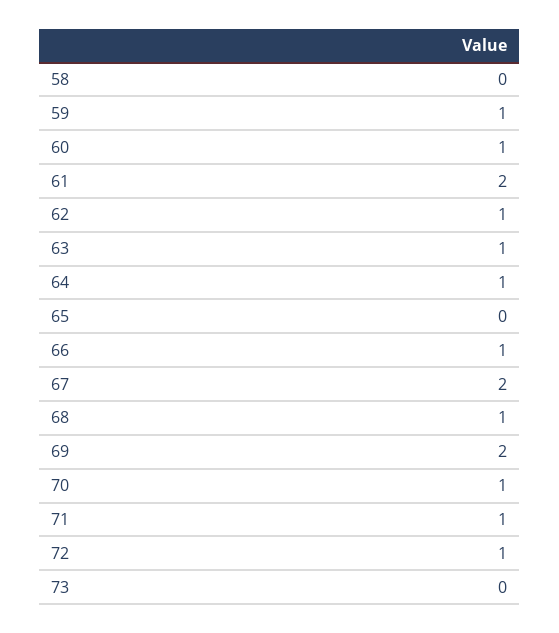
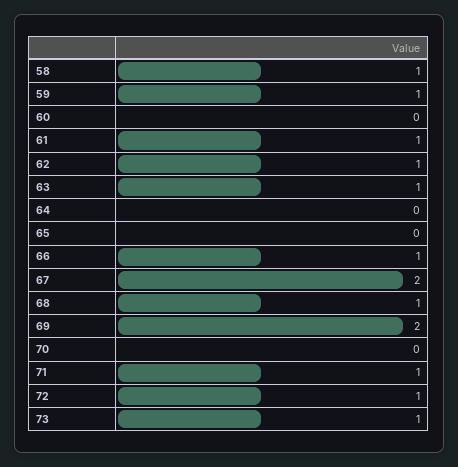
  {
-   "58": 0,
+   "58": 1,
    "59": 1,
-   "60": 1,
+   "60": 0,
-   "61": 2,
+   "61": 1,
    "62": 1,
    "63": 1,
-   "64": 1,
+   "64": 0,
    "65": 0,
    "66": 1,
    "67": 2,
    "68": 1,
    "69": 2,
-   "70": 1,
+   "70": 0,
    "71": 1,
    "72": 1,
-   "73": 0
+   "73": 1
  }

